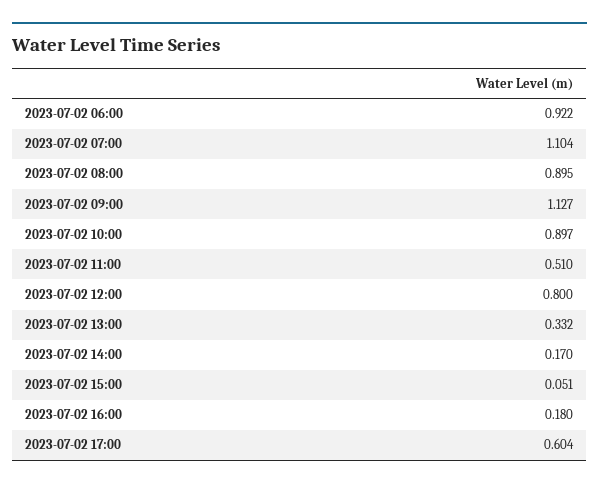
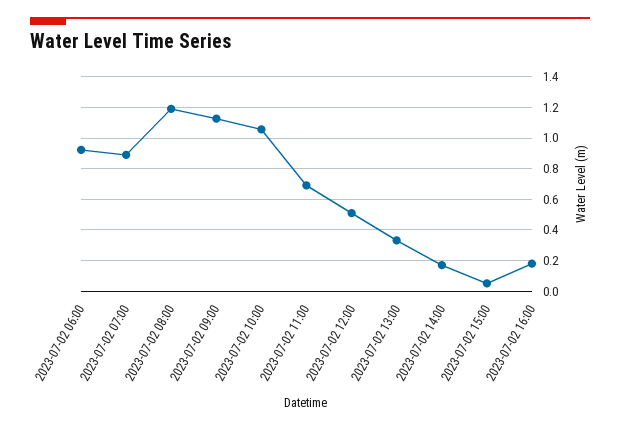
  {
    "2023-07-02 06:00": 0.922,
-   "2023-07-02 07:00": 1.104,
+   "2023-07-02 07:00": 0.9,
-   "2023-07-02 08:00": 0.895,
+   "2023-07-02 08:00": 1.2,
    "2023-07-02 09:00": 1.127,
-   "2023-07-02 10:00": 0.897,
+   "2023-07-02 10:00": 1.05,
-   "2023-07-02 11:00": 0.51,
+   "2023-07-02 11:00": 0.7,
-   "2023-07-02 12:00": 0.8,
+   "2023-07-02 12:00": 0.5,
    "2023-07-02 13:00": 0.332,
    "2023-07-02 14:00": 0.17,
    "2023-07-02 15:00": 0.051,
-   "2023-07-02 16:00": 0.18,
+   "2023-07-02 16:00": 0.18
-   "2023-07-02 17:00": 0.604
  }

